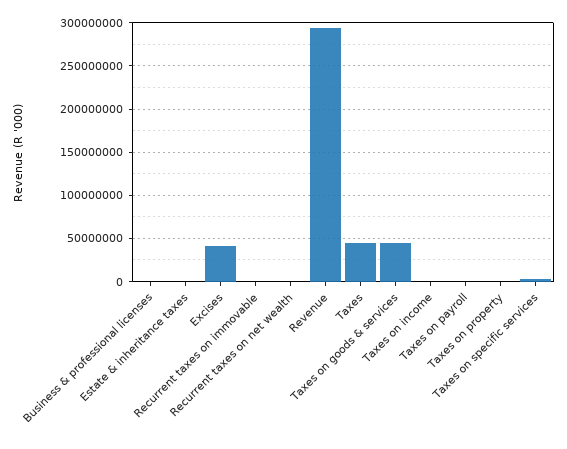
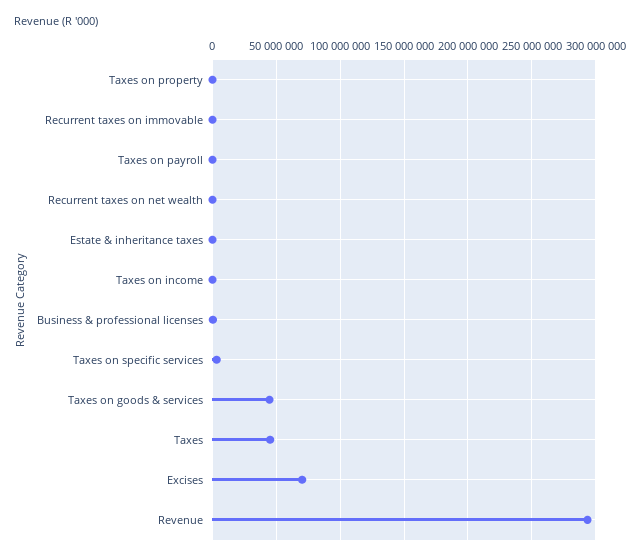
  {
    "Business & professional licenses": 0,
    "Estate & inheritance taxes": 0,
-   "Excises": 40000000,
+   "Excises": 70000000,
    "Recurrent taxes on immovable": 0,
    "Recurrent taxes on net wealth": 0,
    "Revenue": 295000000,
    "Taxes": 45000000,
    "Taxes on goods & services": 45000000,
    "Taxes on income": 0,
    "Taxes on payroll": 0,
    "Taxes on property": 0,
    "Taxes on specific services": 5000000
  }

